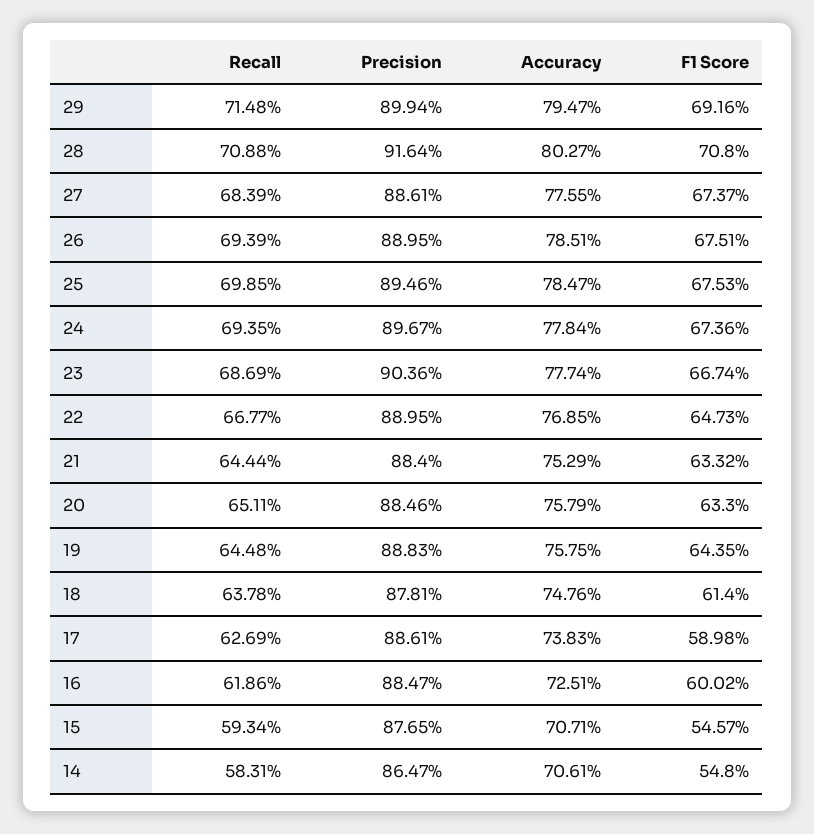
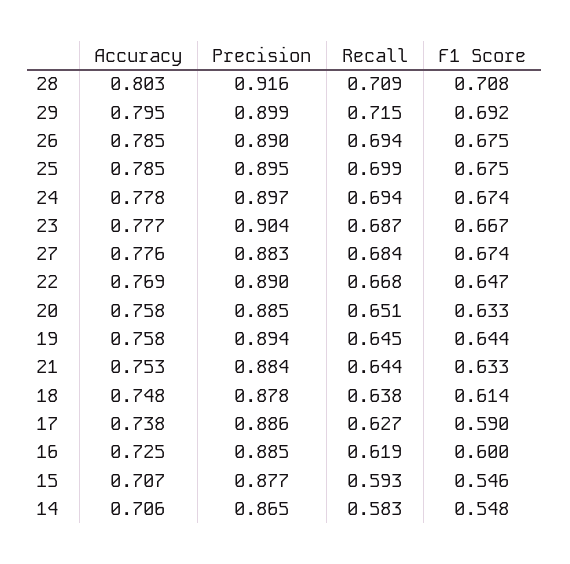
  {
    "Recall": {
      "29": 0.7148,
      "28": 0.7088,
      "27": 0.6839,
      "26": 0.6939,
      "25": 0.6985,
      "24": 0.6935,
      "23": 0.6869,
      "22": 0.6677,
      "21": 0.6444,
      "20": 0.6511,
      "19": 0.6448,
      "18": 0.6378,
      "17": 0.6269,
      "16": 0.6186,
      "15": 0.5934,
      "14": 0.5831
    },
    "Precision": {
      "29": 0.8994,
      "28": 0.9164,
-     "27": 0.8861,
+     "27": 0.883,
      "26": 0.8895,
      "25": 0.8946,
      "24": 0.8967,
      "23": 0.9036,
      "22": 0.8895,
      "21": 0.884,
      "20": 0.8846,
-     "19": 0.8883,
+     "19": 0.894,
      "18": 0.8781,
      "17": 0.8861,
      "16": 0.8847,
      "15": 0.8765,
      "14": 0.8647
    },
    "Accuracy": {
      "29": 0.7947,
      "28": 0.8027,
      "27": 0.7755,
      "26": 0.7851,
      "25": 0.7847,
      "24": 0.7784,
      "23": 0.7774,
      "22": 0.7685,
      "21": 0.7529,
      "20": 0.7579,
      "19": 0.7575,
      "18": 0.7476,
      "17": 0.7383,
      "16": 0.7251,
      "15": 0.7071,
      "14": 0.7061
    },
    "F1 Score": {
      "29": 0.6916,
      "28": 0.708,
      "27": 0.6737,
      "26": 0.6751,
      "25": 0.6753,
      "24": 0.6736,
      "23": 0.6674,
      "22": 0.6473,
      "21": 0.6332,
      "20": 0.633,
      "19": 0.6435,
      "18": 0.614,
      "17": 0.5898,
      "16": 0.6002,
      "15": 0.5457,
      "14": 0.548
    }
  }

